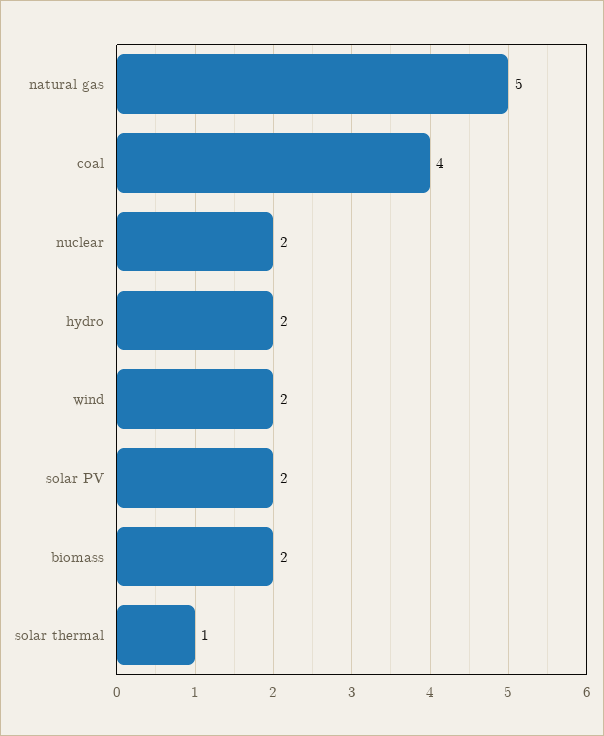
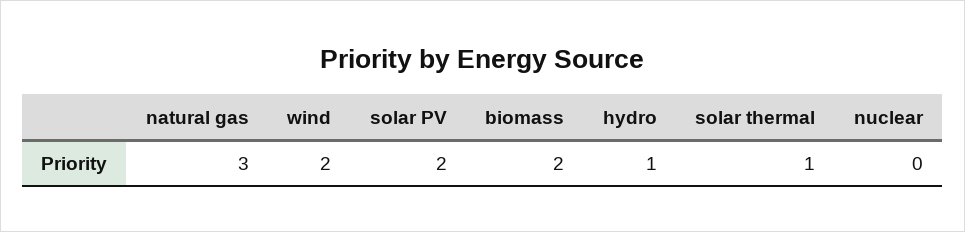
  {
-   "natural gas": 5,
+   "natural gas": 3,
-   "coal": 4,
-   "nuclear": 2,
+   "nuclear": 0,
-   "hydro": 2,
+   "hydro": 1,
    "wind": 2,
    "solar PV": 2,
    "biomass": 2,
    "solar thermal": 1
  }

